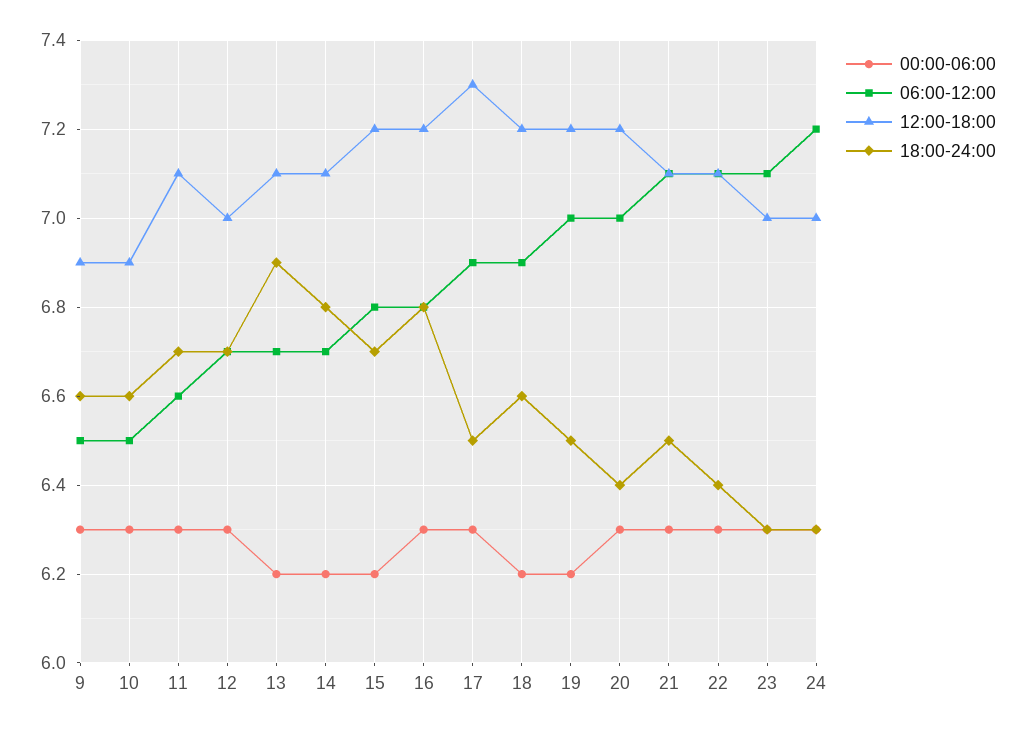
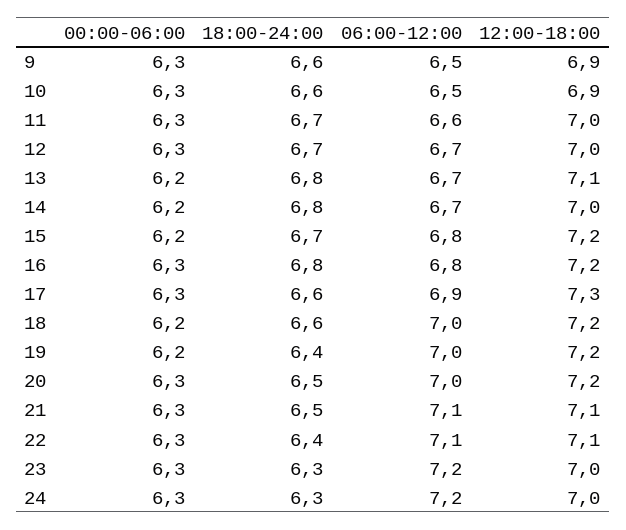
  {
    "00:00-06:00": {
      "9": 6.3,
      "10": 6.3,
      "11": 6.3,
      "12": 6.3,
      "13": 6.2,
      "14": 6.2,
      "15": 6.2,
      "16": 6.3,
      "17": 6.3,
      "18": 6.2,
      "19": 6.2,
      "20": 6.3,
      "21": 6.3,
      "22": 6.3,
      "23": 6.3,
      "24": 6.3
    },
    "06:00-12:00": {
      "9": 6.5,
      "10": 6.5,
      "11": 6.6,
      "12": 6.7,
      "13": 6.7,
      "14": 6.7,
      "15": 6.8,
      "16": 6.8,
      "17": 6.9,
-     "18": 6.9,
+     "18": 7,
      "19": 7,
      "20": 7,
      "21": 7.1,
      "22": 7.1,
-     "23": 7.1,
+     "23": 7.2,
      "24": 7.2
    },
    "12:00-18:00": {
      "9": 6.9,
      "10": 6.9,
-     "11": 7.1,
+     "11": 7,
      "12": 7,
      "13": 7.1,
-     "14": 7.1,
+     "14": 7,
      "15": 7.2,
      "16": 7.2,
      "17": 7.3,
      "18": 7.2,
      "19": 7.2,
      "20": 7.2,
      "21": 7.1,
      "22": 7.1,
      "23": 7,
      "24": 7
    },
    "18:00-24:00": {
      "9": 6.6,
      "10": 6.6,
      "11": 6.7,
      "12": 6.7,
-     "13": 6.9,
+     "13": 6.8,
      "14": 6.8,
      "15": 6.7,
      "16": 6.8,
-     "17": 6.5,
+     "17": 6.6,
      "18": 6.6,
-     "19": 6.5,
+     "19": 6.4,
-     "20": 6.4,
+     "20": 6.5,
      "21": 6.5,
      "22": 6.4,
      "23": 6.3,
      "24": 6.3
    }
  }

